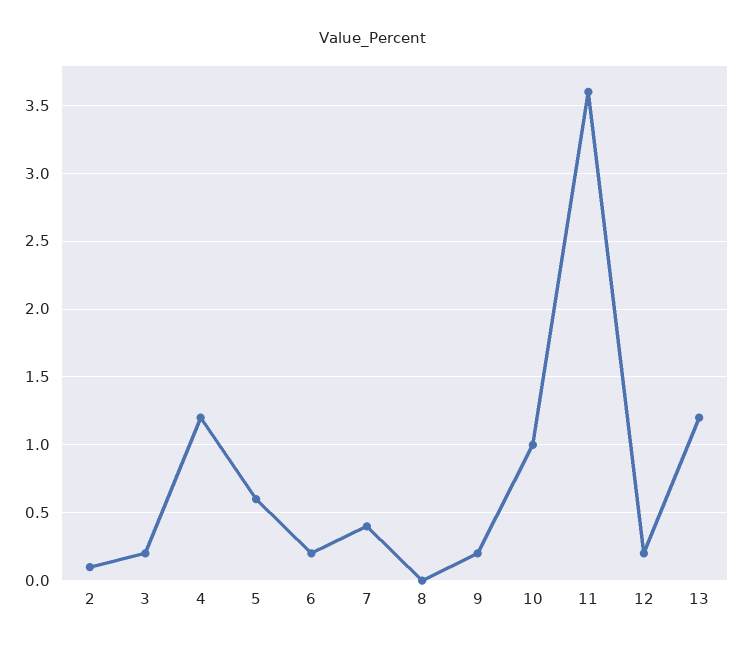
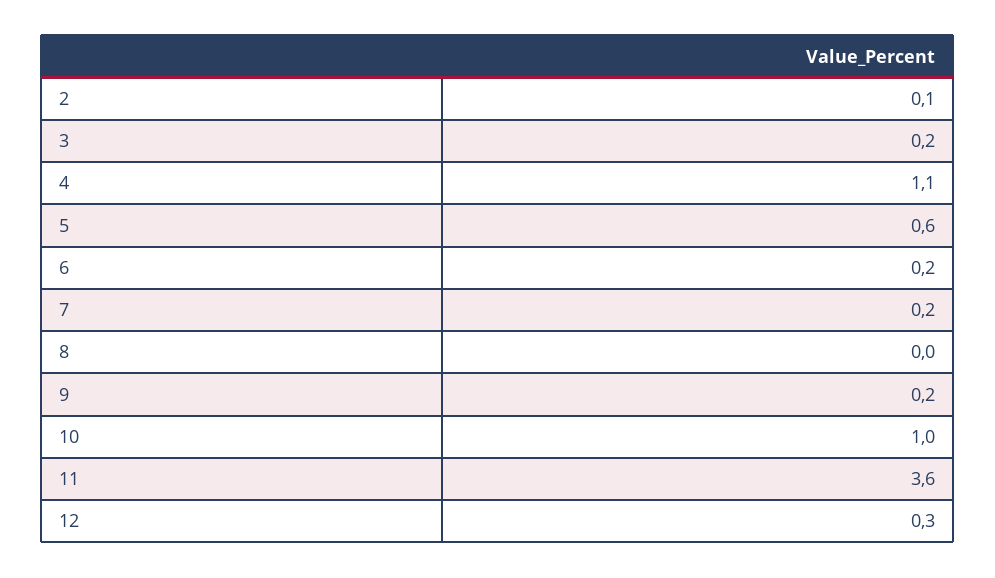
  {
    "2": 0.1,
    "3": 0.2,
-   "4": 1.2,
+   "4": 1.1,
    "5": 0.6,
    "6": 0.2,
-   "7": 0.4,
+   "7": 0.2,
    "8": 0,
    "9": 0.2,
    "10": 1,
    "11": 3.6,
-   "12": 0.2,
+   "12": 0.3
-   "13": 1.2
  }

